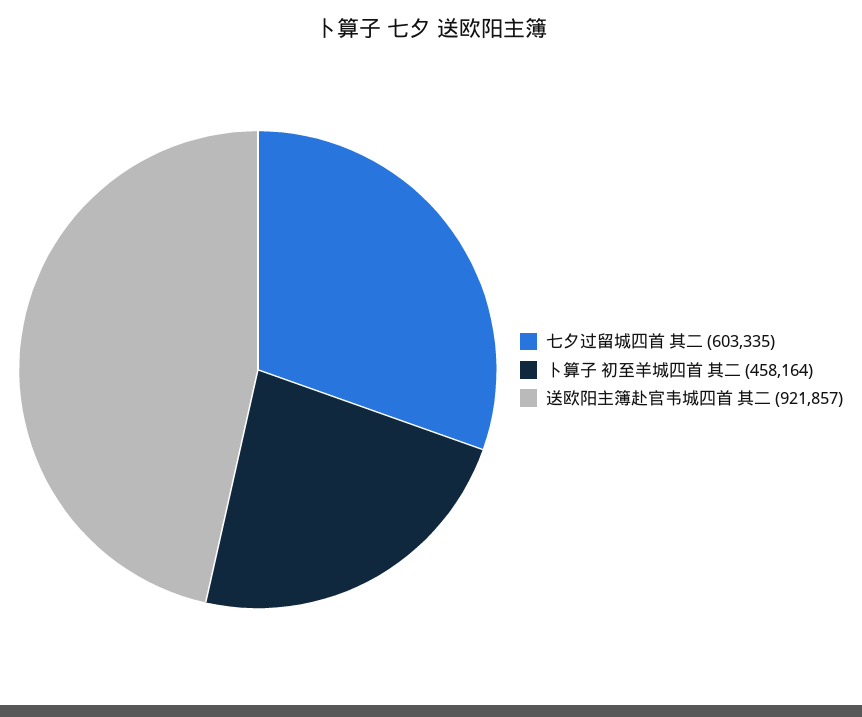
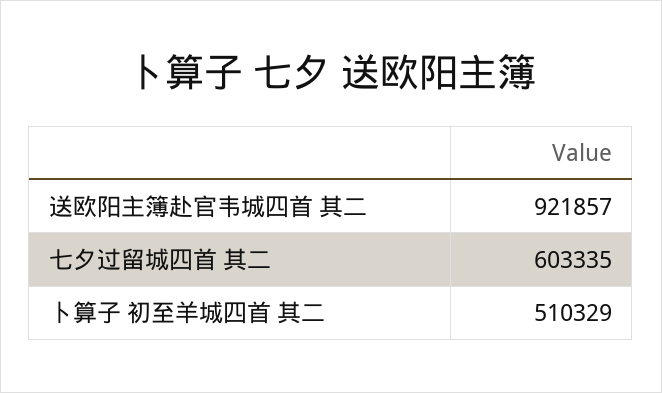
  {
    "七夕过留城四首 其二": 603335,
-   "卜算子 初至羊城四首 其二": 458164,
+   "卜算子 初至羊城四首 其二": 510329,
    "送欧阳主簿赴官韦城四首 其二": 921857
  }

